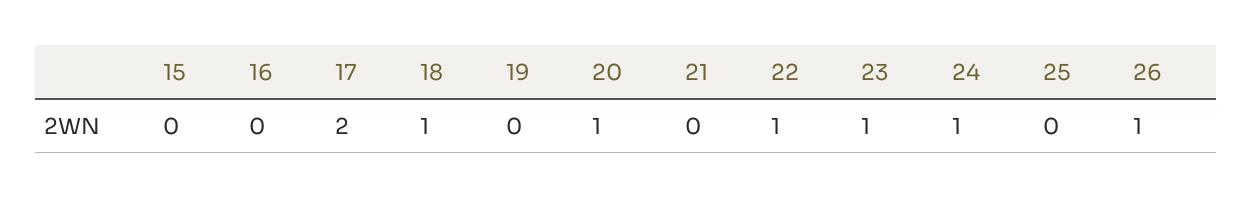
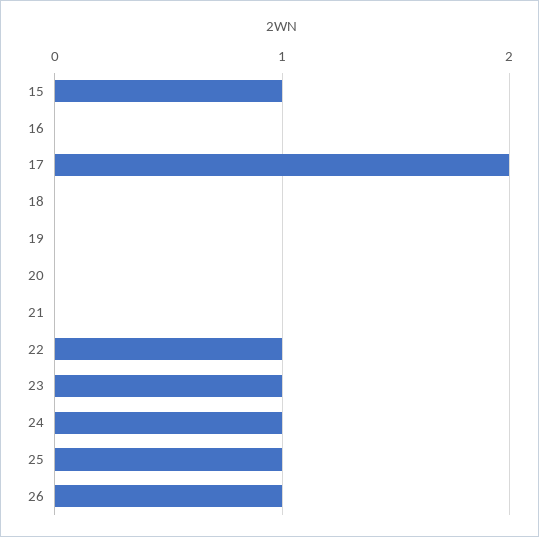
  {
-   "15": 0,
+   "15": 1,
    "16": 0,
    "17": 2,
-   "18": 1,
+   "18": 0,
    "19": 0,
-   "20": 1,
+   "20": 0,
    "21": 0,
    "22": 1,
    "23": 1,
    "24": 1,
-   "25": 0,
+   "25": 1,
    "26": 1
  }

